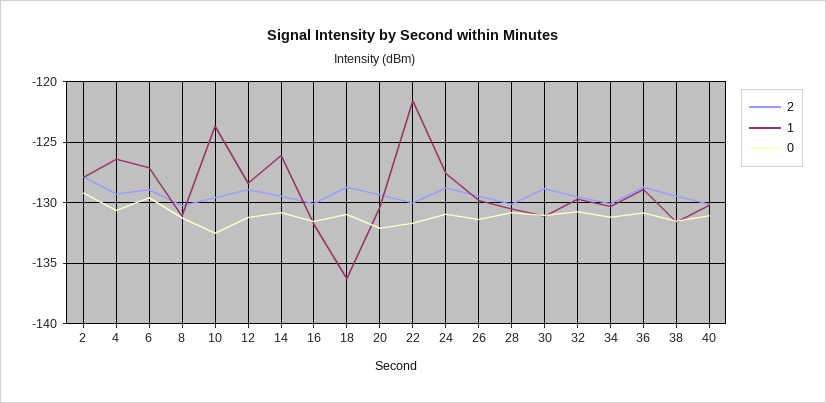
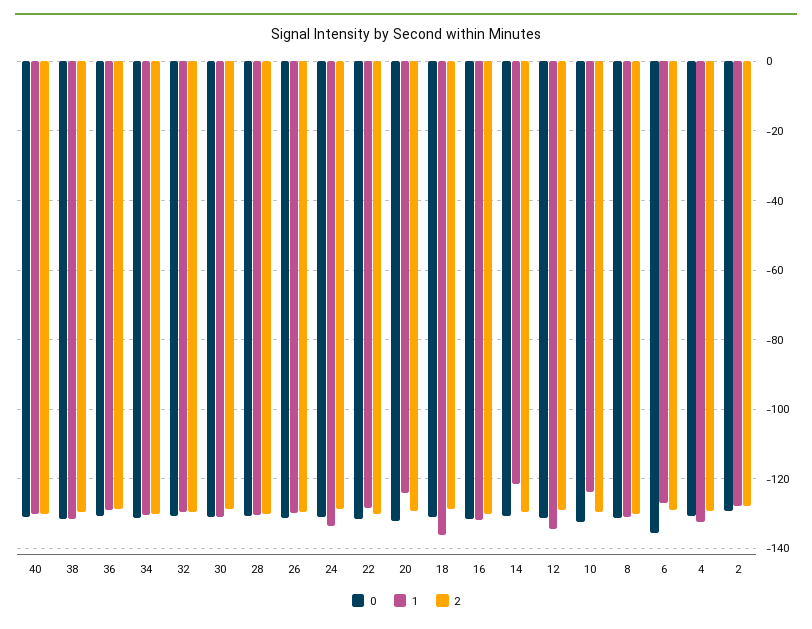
  {
    "2": {
      "2": -128,
      "4": -129.5,
      "6": -129,
      "8": -130,
      "10": -129.5,
      "12": -129,
      "14": -129.5,
      "16": -130,
      "18": -128.5,
      "20": -129.5,
      "22": -130,
      "24": -129,
      "26": -129.5,
      "28": -130,
      "30": -129,
      "32": -129.5,
      "34": -130,
      "36": -128.5,
      "38": -129.5,
      "40": -130
    },
    "1": {
      "2": -128,
-     "4": -126.5,
+     "4": -132,
      "6": -127,
      "8": -131,
      "10": -123.5,
-     "12": -128.5,
+     "12": -134,
-     "14": -126,
+     "14": -122,
      "16": -132,
      "18": -136.5,
-     "20": -130.5,
+     "20": -124,
-     "22": -121.5,
+     "22": -128,
-     "24": -127.5,
+     "24": -134,
      "26": -130,
      "28": -130.5,
      "30": -131,
      "32": -129.5,
      "34": -130.5,
      "36": -129,
      "38": -131.5,
      "40": -130
    },
    "0": {
      "2": -129,
      "4": -130.5,
-     "6": -129.5,
+     "6": -136,
      "8": -131.5,
      "10": -132.5,
      "12": -131,
      "14": -131,
      "16": -131.5,
      "18": -131,
      "20": -132,
      "22": -131.5,
      "24": -131,
      "26": -131.5,
      "28": -131,
      "30": -131,
      "32": -130.5,
      "34": -131,
      "36": -131,
      "38": -131.5,
      "40": -131
    }
  }

